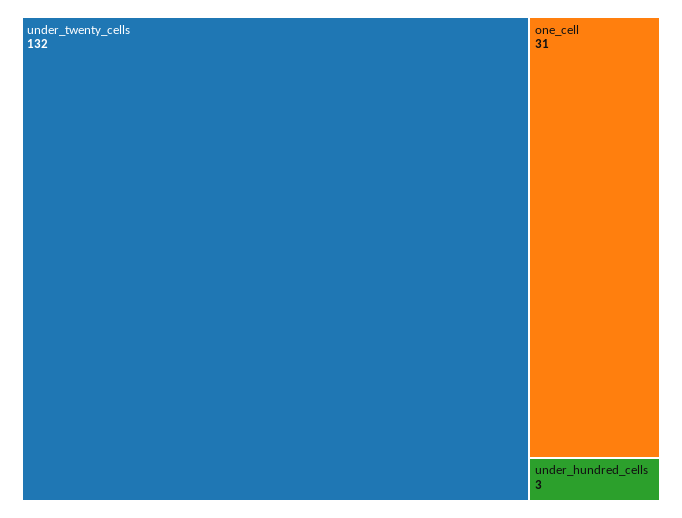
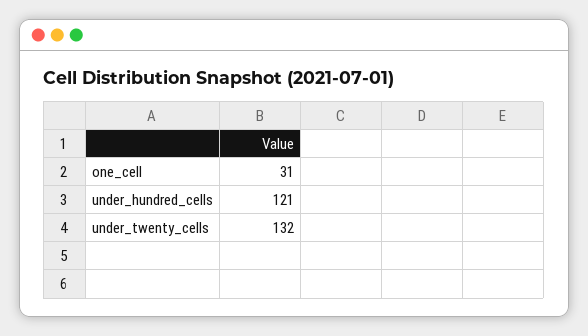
  {
    "under_twenty_cells": 132,
    "one_cell": 31,
-   "under_hundred_cells": 3
+   "under_hundred_cells": 121
  }

